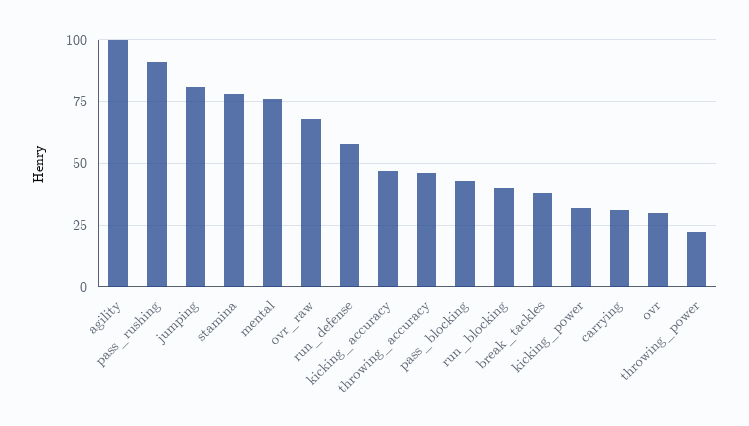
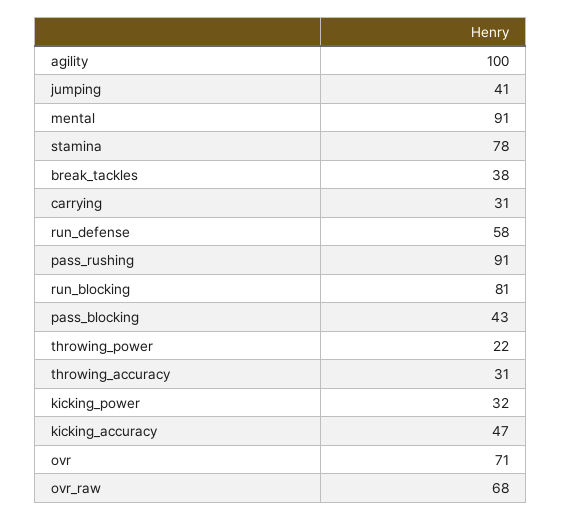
  {
    "agility": 100,
    "pass_rushing": 91,
-   "jumping": 80,
+   "jumping": 41,
    "stamina": 78,
-   "mental": 75,
+   "mental": 91,
    "ovr_raw": 68,
    "run_defense": 58,
    "kicking_accuracy": 47,
-   "throwing_accuracy": 45,
+   "throwing_accuracy": 31,
    "pass_blocking": 43,
-   "run_blocking": 40,
+   "run_blocking": 81,
    "break_tackles": 38,
    "kicking_power": 32,
    "carrying": 31,
-   "ovr": 30,
+   "ovr": 71,
    "throwing_power": 22
  }

